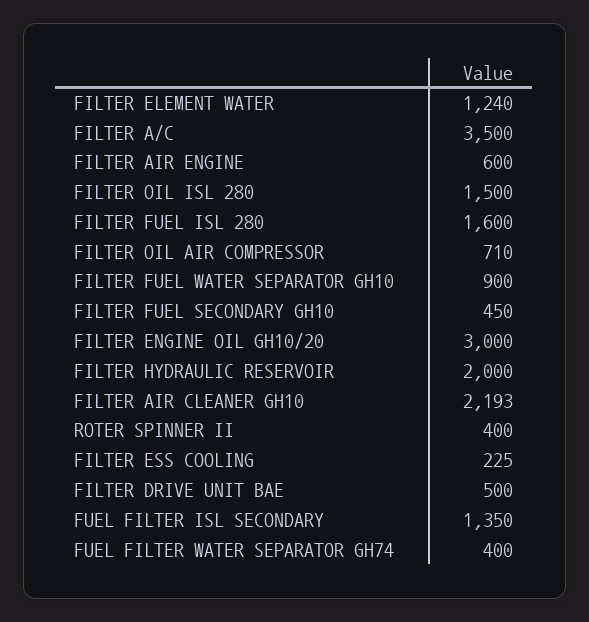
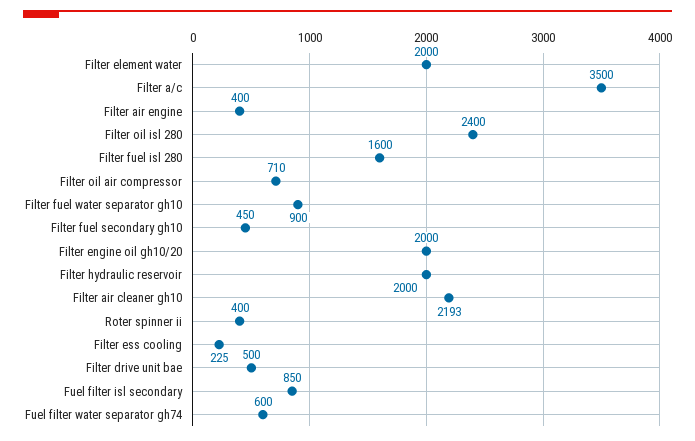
  {
-   "FILTER ELEMENT WATER": 1240,
+   "FILTER ELEMENT WATER": 2000,
    "FILTER A/C": 3500,
-   "FILTER AIR ENGINE": 600,
+   "FILTER AIR ENGINE": 400,
-   "FILTER OIL ISL 280": 1500,
+   "FILTER OIL ISL 280": 2400,
    "FILTER FUEL ISL 280": 1600,
    "FILTER OIL AIR COMPRESSOR": 710,
    "FILTER FUEL WATER SEPARATOR GH10": 900,
    "FILTER FUEL SECONDARY GH10": 450,
-   "FILTER ENGINE OIL GH10/20": 3000,
+   "FILTER ENGINE OIL GH10/20": 2000,
    "FILTER HYDRAULIC RESERVOIR": 2000,
    "FILTER AIR CLEANER GH10": 2193,
    "ROTER SPINNER II": 400,
    "FILTER ESS COOLING": 225,
    "FILTER DRIVE UNIT BAE": 500,
-   "FUEL FILTER ISL SECONDARY": 1350,
+   "FUEL FILTER ISL SECONDARY": 850,
-   "FUEL FILTER WATER SEPARATOR GH74": 400
+   "FUEL FILTER WATER SEPARATOR GH74": 600
  }

